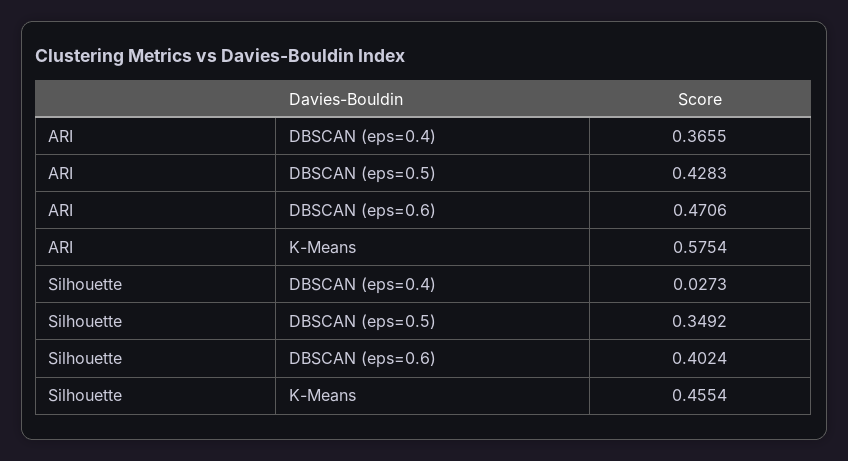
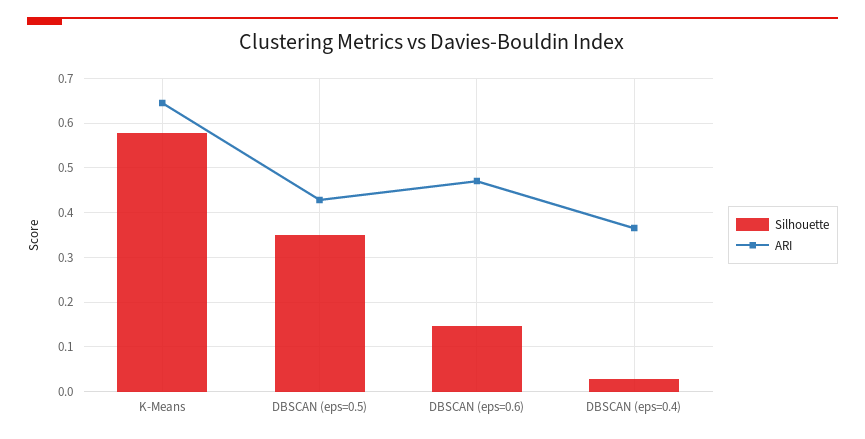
  {
    "ARI": {
      "DBSCAN (eps=0.4)": 0.3655,
      "DBSCAN (eps=0.5)": 0.4283,
      "DBSCAN (eps=0.6)": 0.4706,
-     "K-Means": 0.5754
+     "K-Means": 0.64
    },
    "Silhouette": {
      "DBSCAN (eps=0.4)": 0.0273,
      "DBSCAN (eps=0.5)": 0.3492,
-     "DBSCAN (eps=0.6)": 0.4024,
+     "DBSCAN (eps=0.6)": 0.14,
-     "K-Means": 0.4554
+     "K-Means": 0.58
    }
  }

